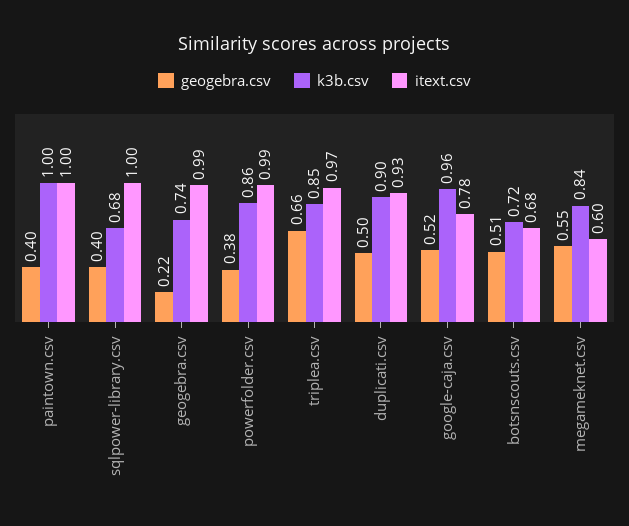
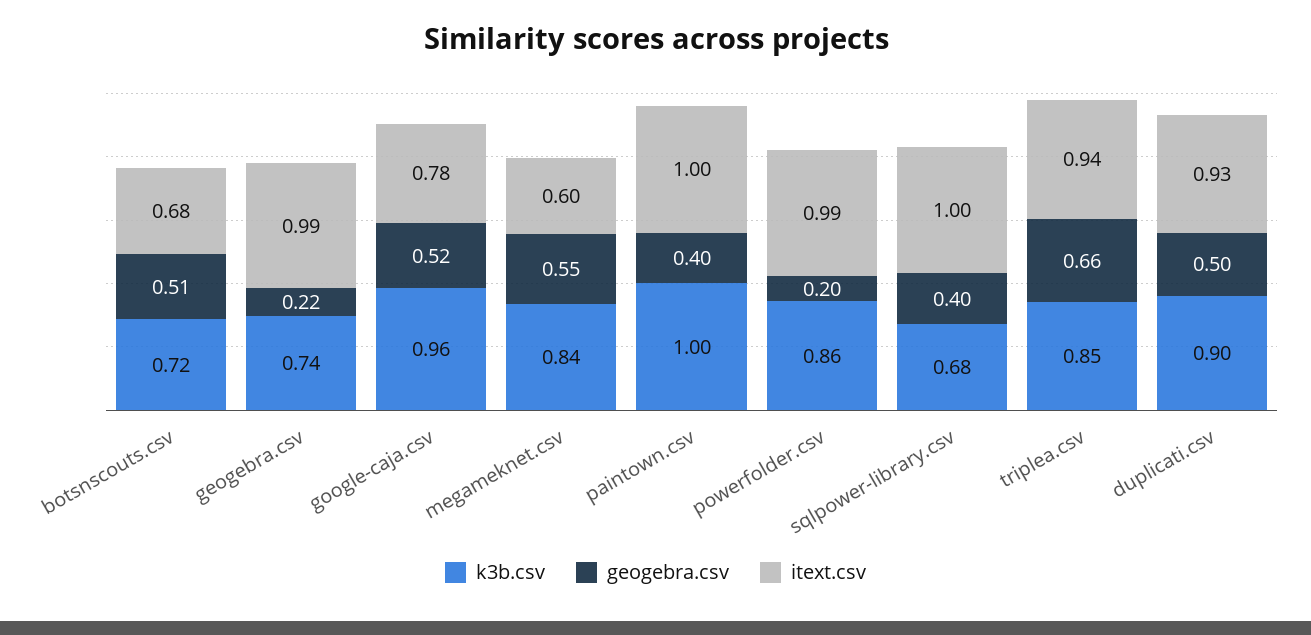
  {
    "geogebra.csv": {
      "paintown.csv": 0.4,
      "sqlpower-library.csv": 0.4,
      "geogebra.csv": 0.22,
-     "powerfolder.csv": 0.38,
+     "powerfolder.csv": 0.2,
      "triplea.csv": 0.66,
      "duplicati.csv": 0.5,
      "google-caja.csv": 0.52,
      "botsnscouts.csv": 0.51,
      "megameknet.csv": 0.55
    },
    "k3b.csv": {
      "paintown.csv": 1,
      "sqlpower-library.csv": 0.68,
      "geogebra.csv": 0.74,
      "powerfolder.csv": 0.86,
      "triplea.csv": 0.85,
      "duplicati.csv": 0.9,
      "google-caja.csv": 0.96,
      "botsnscouts.csv": 0.72,
      "megameknet.csv": 0.84
    },
    "itext.csv": {
      "paintown.csv": 1,
      "sqlpower-library.csv": 1,
      "geogebra.csv": 0.99,
      "powerfolder.csv": 0.99,
-     "triplea.csv": 0.97,
+     "triplea.csv": 0.94,
      "duplicati.csv": 0.93,
      "google-caja.csv": 0.78,
      "botsnscouts.csv": 0.68,
      "megameknet.csv": 0.6
    }
  }

